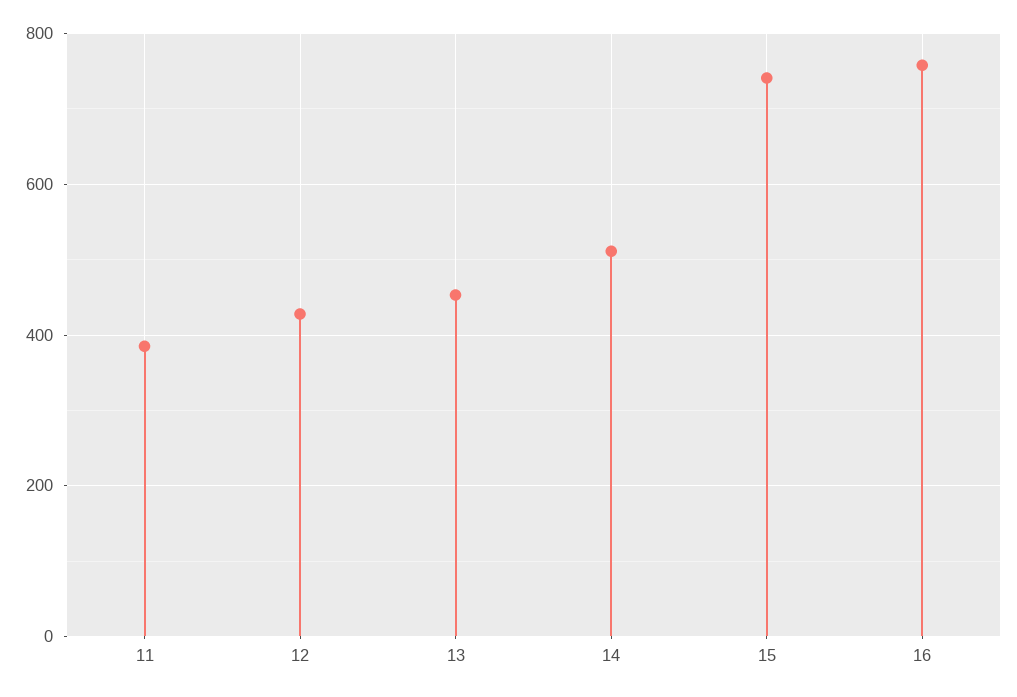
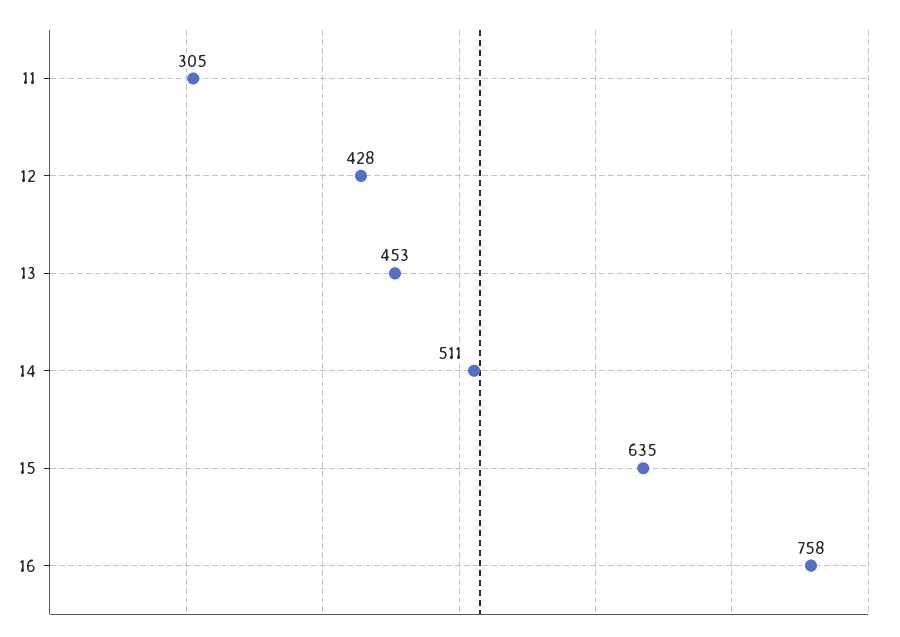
  {
-   "11": 380,
+   "11": 305,
    "12": 428,
    "13": 453,
    "14": 511,
-   "15": 740,
+   "15": 635,
    "16": 758
  }

